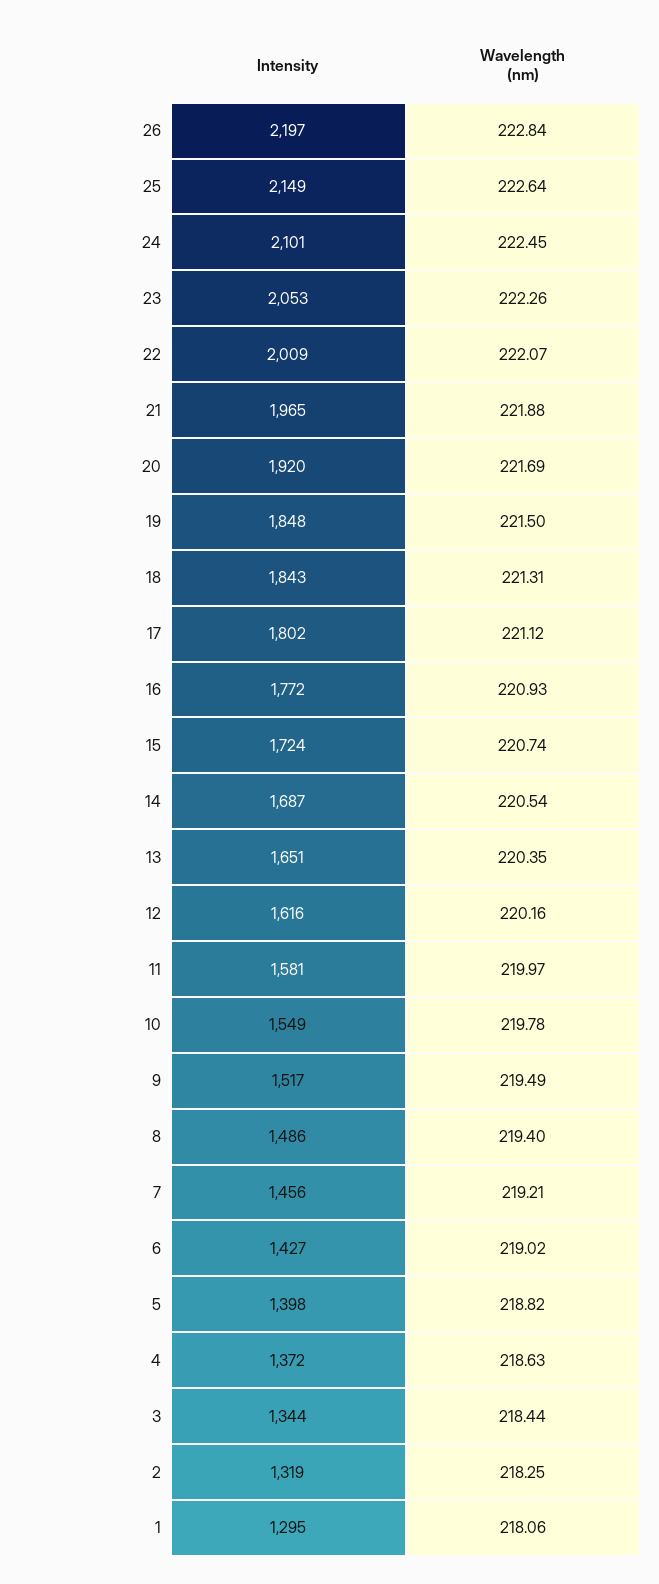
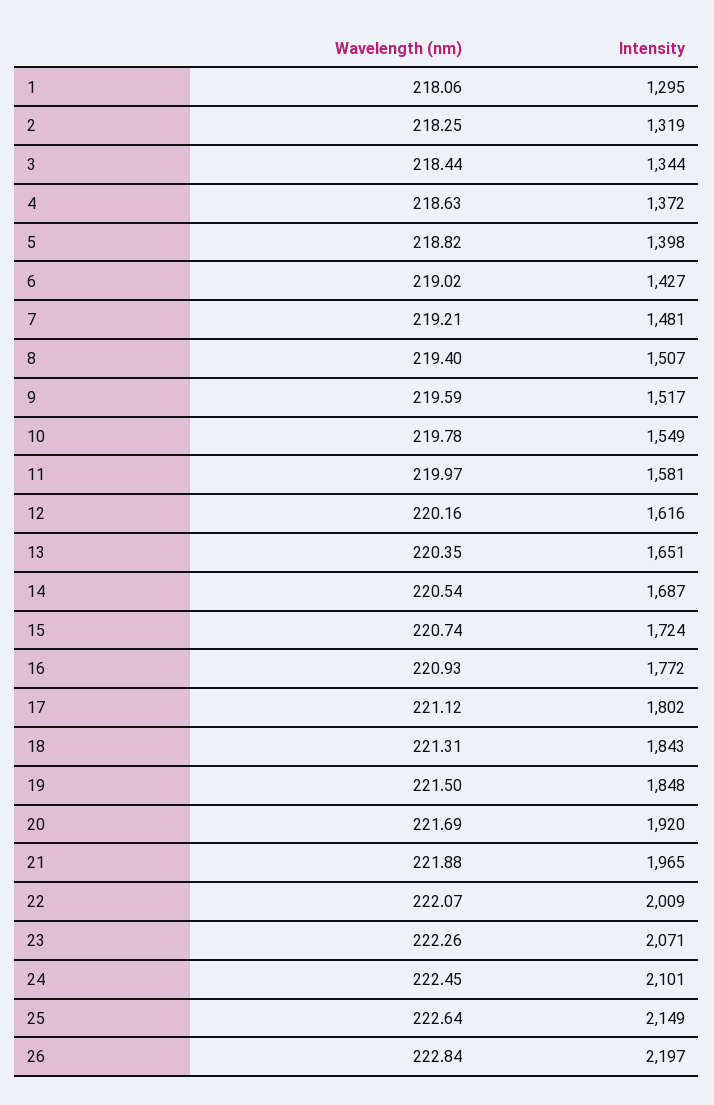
  {
    "Intensity": {
      "26": 2197,
      "25": 2149,
      "24": 2101,
-     "23": 2053,
+     "23": 2071,
      "22": 2009,
      "21": 1965,
      "20": 1920,
      "19": 1848,
      "18": 1843,
      "17": 1802,
      "16": 1772,
      "15": 1724,
      "14": 1687,
      "13": 1651,
      "12": 1616,
      "11": 1581,
      "10": 1549,
      "9": 1517,
-     "8": 1486,
+     "8": 1507,
-     "7": 1456,
+     "7": 1481,
      "6": 1427,
      "5": 1398,
      "4": 1372,
      "3": 1344,
      "2": 1319,
      "1": 1295
    },
    "Wavelength (nm)": {
      "26": 222.84,
      "25": 222.64,
      "24": 222.45,
      "23": 222.26,
      "22": 222.07,
      "21": 221.88,
      "20": 221.69,
      "19": 221.5,
      "18": 221.31,
      "17": 221.12,
      "16": 220.93,
      "15": 220.74,
      "14": 220.54,
      "13": 220.35,
      "12": 220.16,
      "11": 219.97,
      "10": 219.78,
-     "9": 219.49,
+     "9": 219.59,
      "8": 219.4,
      "7": 219.21,
      "6": 219.02,
      "5": 218.82,
      "4": 218.63,
      "3": 218.44,
      "2": 218.25,
      "1": 218.06
    }
  }

